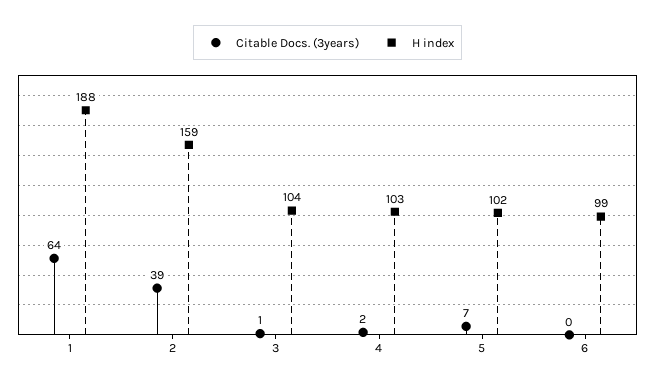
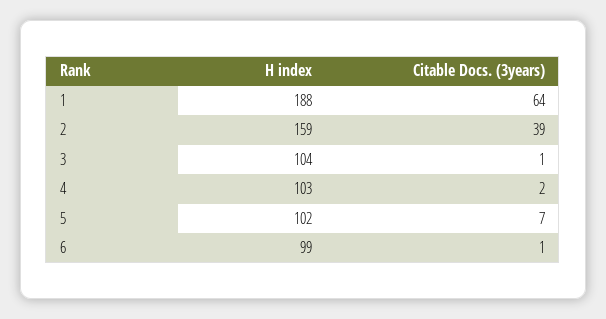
  {
    "Citable Docs. (3years)": {
      "1": 64,
      "2": 39,
      "3": 1,
      "4": 2,
      "5": 7,
-     "6": 0
+     "6": 1
    },
    "H index": {
      "1": 188,
      "2": 159,
      "3": 104,
      "4": 103,
      "5": 102,
      "6": 99
    }
  }

